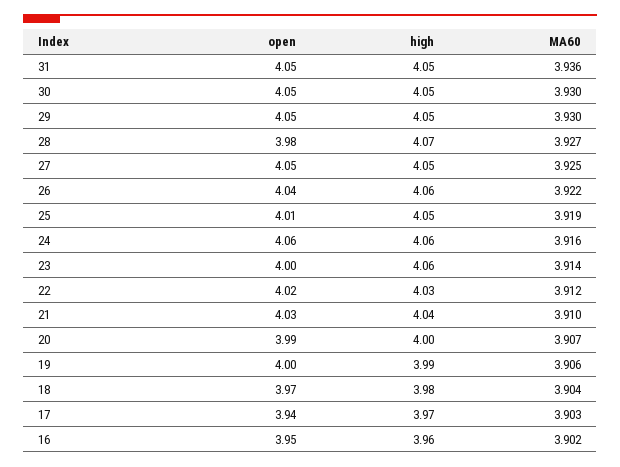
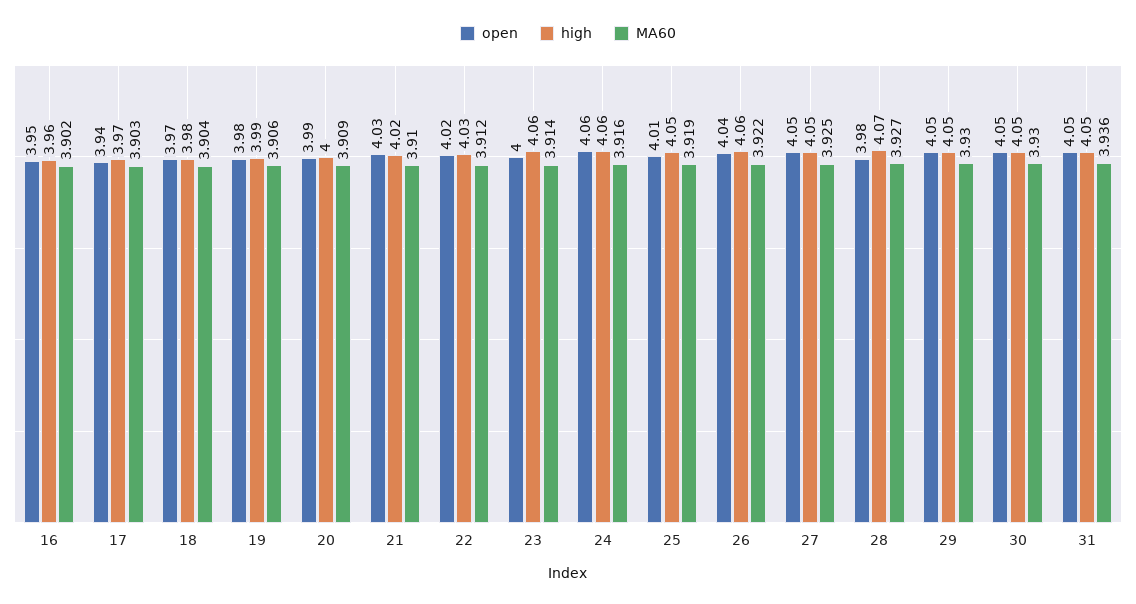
  {
    "open": {
      "31": 4.05,
      "30": 4.05,
      "29": 4.05,
      "28": 3.98,
      "27": 4.05,
      "26": 4.04,
      "25": 4.01,
      "24": 4.06,
      "23": 4,
      "22": 4.02,
      "21": 4.03,
      "20": 3.99,
-     "19": 4,
+     "19": 3.98,
      "18": 3.97,
      "17": 3.94,
      "16": 3.95
    },
    "high": {
      "31": 4.05,
      "30": 4.05,
      "29": 4.05,
      "28": 4.07,
      "27": 4.05,
      "26": 4.06,
      "25": 4.05,
      "24": 4.06,
      "23": 4.06,
      "22": 4.03,
-     "21": 4.04,
+     "21": 4.02,
      "20": 4,
      "19": 3.99,
      "18": 3.98,
      "17": 3.97,
      "16": 3.96
    },
    "MA60": {
      "31": 3.936,
      "30": 3.93,
      "29": 3.93,
      "28": 3.927,
      "27": 3.925,
      "26": 3.922,
      "25": 3.919,
      "24": 3.916,
      "23": 3.914,
      "22": 3.912,
      "21": 3.91,
-     "20": 3.907,
+     "20": 3.909,
      "19": 3.906,
      "18": 3.904,
      "17": 3.903,
      "16": 3.902
    }
  }

